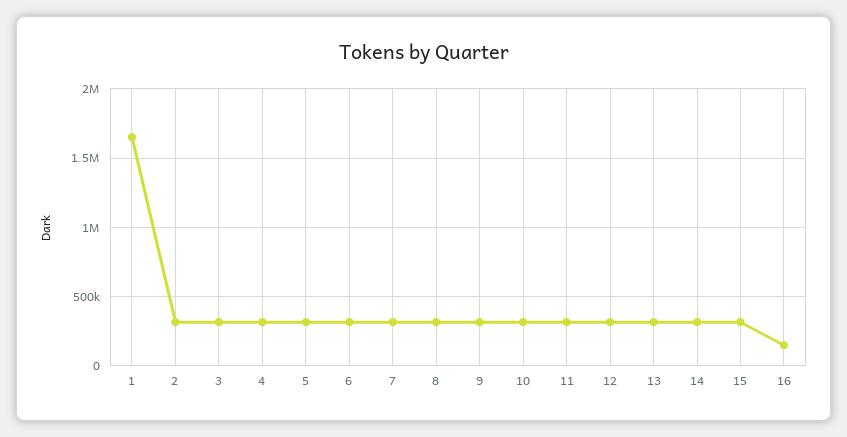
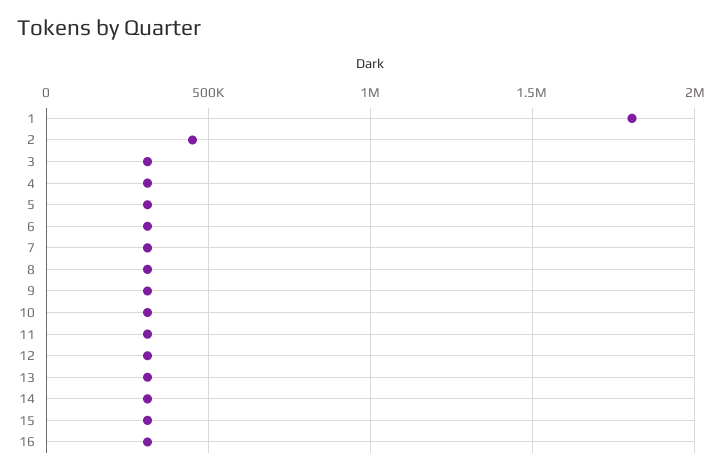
  {
-   "1": 1650000,
+   "1": 1800000,
-   "2": 300000,
+   "2": 450000,
    "3": 300000,
    "4": 300000,
    "5": 300000,
    "6": 300000,
    "7": 300000,
    "8": 300000,
    "9": 300000,
    "10": 300000,
    "11": 300000,
    "12": 300000,
    "13": 300000,
    "14": 300000,
    "15": 300000,
-   "16": 150000
+   "16": 300000
  }

